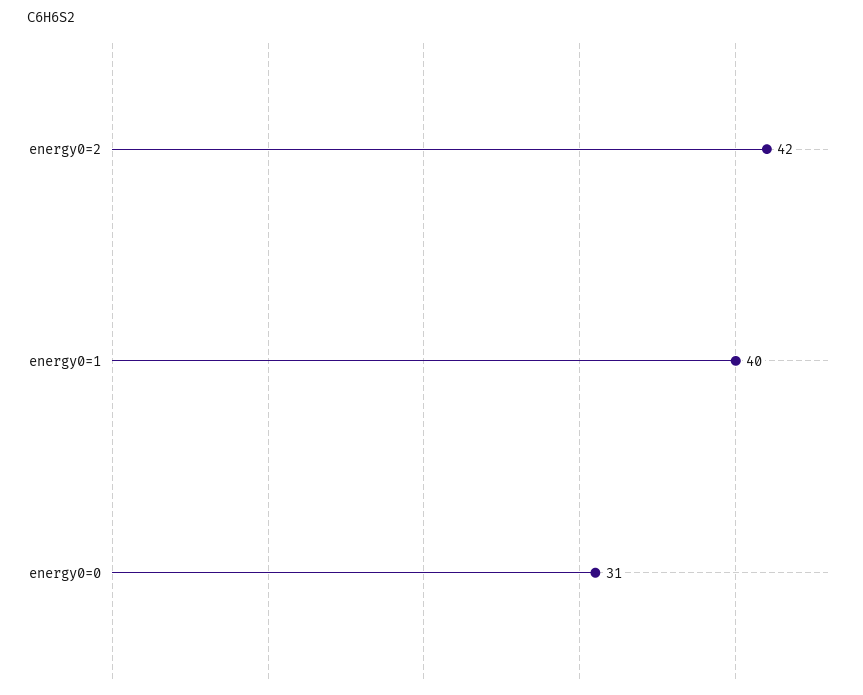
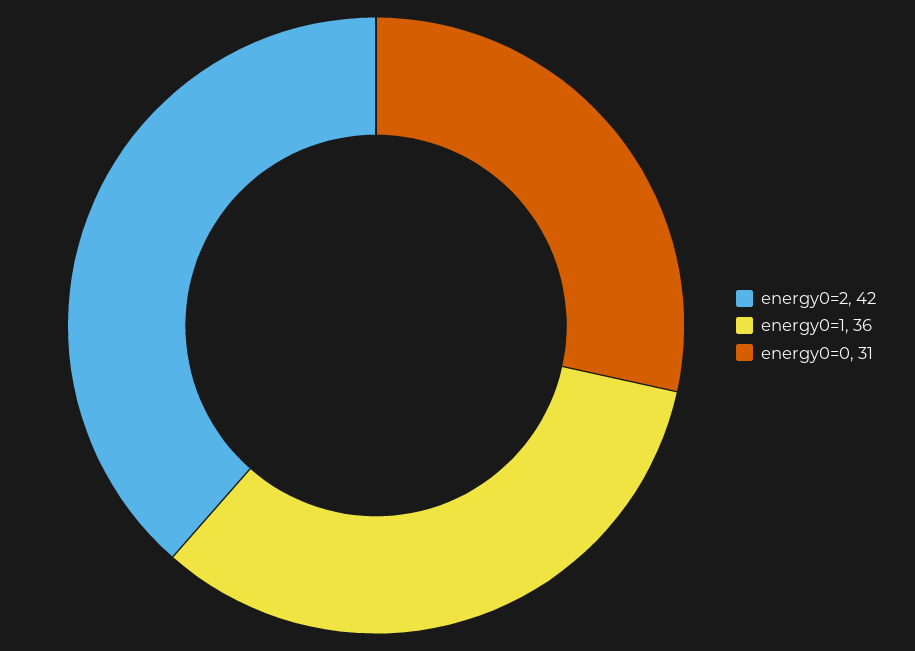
  {
    "energy0=2": 42,
-   "energy0=1": 40,
+   "energy0=1": 36,
    "energy0=0": 31
  }

